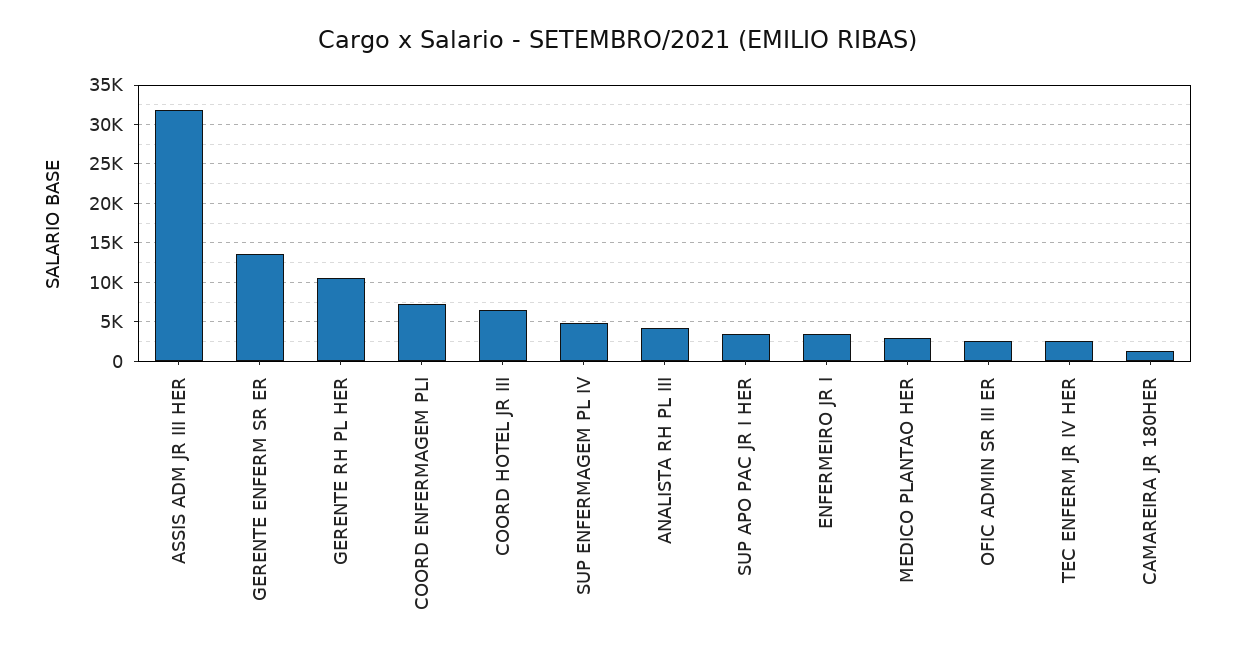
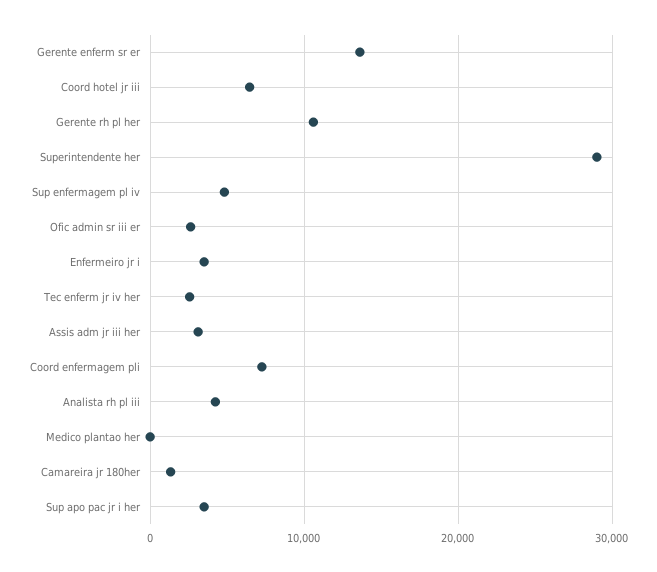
  {
-   "ASSIS ADM JR III HER": 32000,
+   "ASSIS ADM JR III HER": 3000,
    "GERENTE ENFERM SR ER": 14000,
    "GERENTE RH PL HER": 11000,
    "COORD ENFERMAGEM PLI": 7000,
    "COORD HOTEL JR III": 6000,
    "SUP ENFERMAGEM PL IV": 5000,
    "ANALISTA RH PL III": 4000,
    "SUP APO PAC JR I HER": 4000,
    "ENFERMEIRO JR I": 3000,
-   "MEDICO PLANTAO HER": 3000,
+   "MEDICO PLANTAO HER": 0,
    "OFIC ADMIN SR III ER": 3000,
    "TEC ENFERM JR IV HER": 3000,
-   "CAMAREIRA JR 180HER": 1000
+   "CAMAREIRA JR 180HER": 1000,
+   "Superintendente her": 29000
  }

